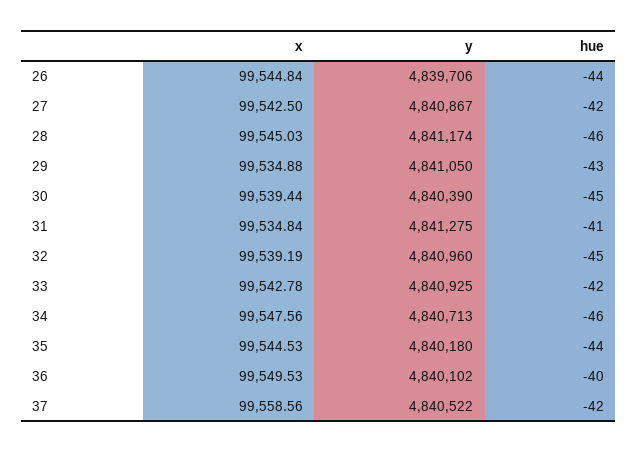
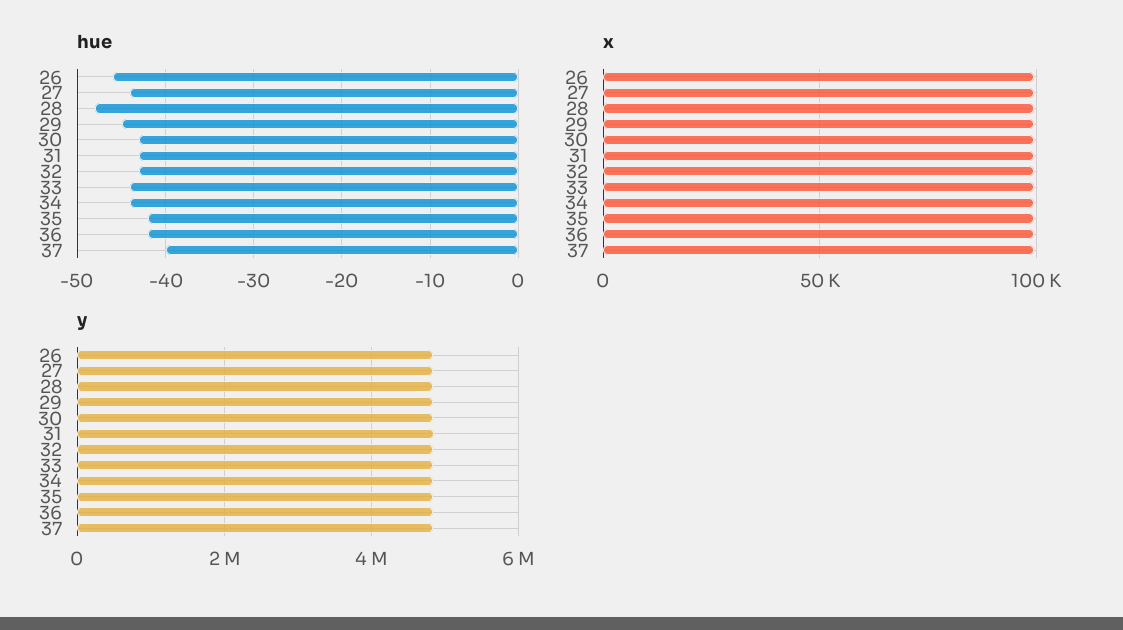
  {
    "x": {
      "26": 99544.84,
      "27": 99542.5,
      "28": 99545.03,
      "29": 99534.88,
      "30": 99539.44,
      "31": 99534.84,
      "32": 99539.19,
      "33": 99542.78,
      "34": 99547.56,
      "35": 99544.53,
      "36": 99549.53,
      "37": 99558.56
    },
    "y": {
      "26": 4839706,
      "27": 4840867,
      "28": 4841174,
      "29": 4841050,
      "30": 4840390,
      "31": 4841275,
      "32": 4840960,
      "33": 4840925,
      "34": 4840713,
      "35": 4840180,
      "36": 4840102,
      "37": 4840522
    },
    "hue": {
-     "26": -44,
+     "26": -46,
-     "27": -42,
+     "27": -44,
-     "28": -46,
+     "28": -48,
-     "29": -43,
+     "29": -45,
-     "30": -45,
+     "30": -43,
-     "31": -41,
+     "31": -43,
-     "32": -45,
+     "32": -43,
-     "33": -42,
+     "33": -44,
-     "34": -46,
+     "34": -44,
-     "35": -44,
+     "35": -42,
-     "36": -40,
+     "36": -42,
-     "37": -42
+     "37": -40
    }
  }

